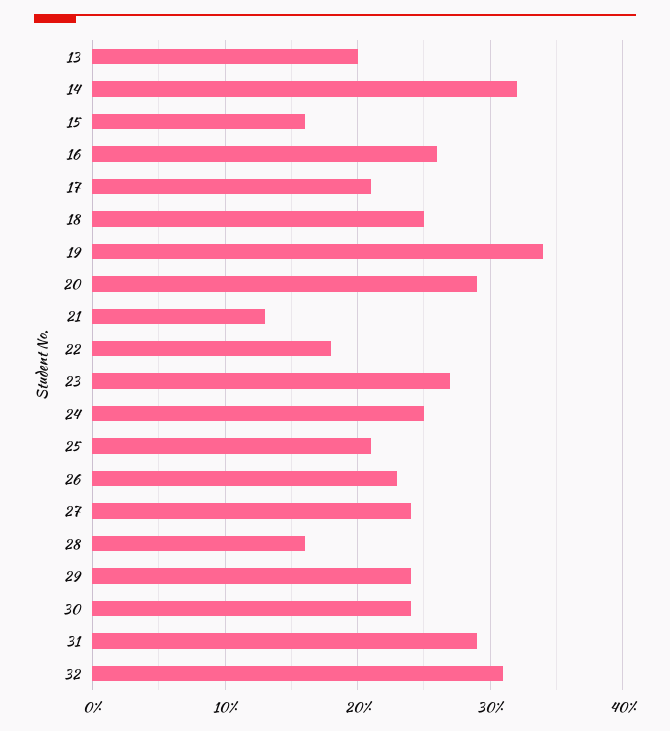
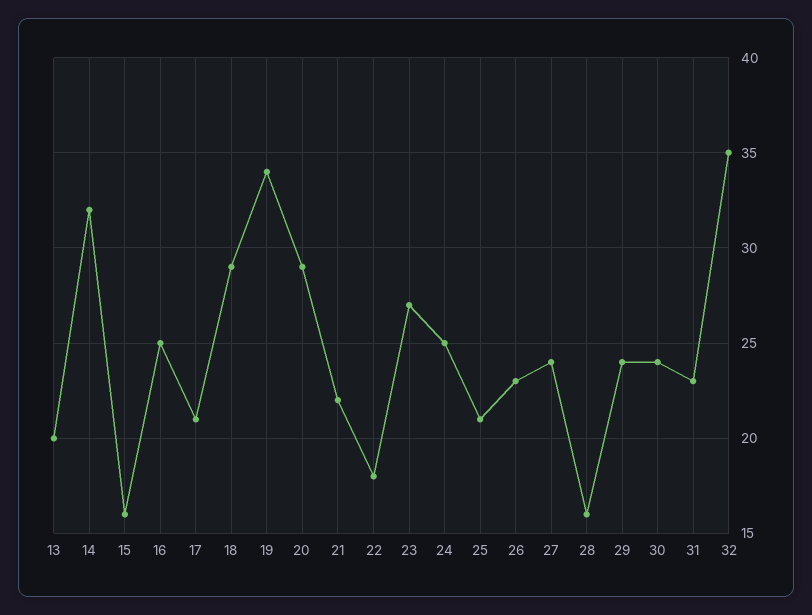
  {
    "13": 20,
    "14": 32,
    "15": 16,
-   "16": 26,
+   "16": 25,
    "17": 21,
-   "18": 25,
+   "18": 29,
    "19": 34,
    "20": 29,
-   "21": 13,
+   "21": 22,
    "22": 18,
    "23": 27,
    "24": 25,
    "25": 21,
    "26": 23,
    "27": 24,
    "28": 16,
    "29": 24,
    "30": 24,
-   "31": 29,
+   "31": 23,
-   "32": 31
+   "32": 35
  }

